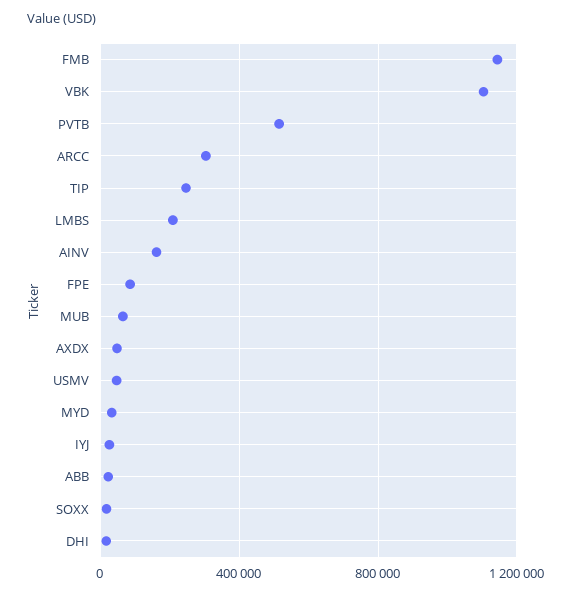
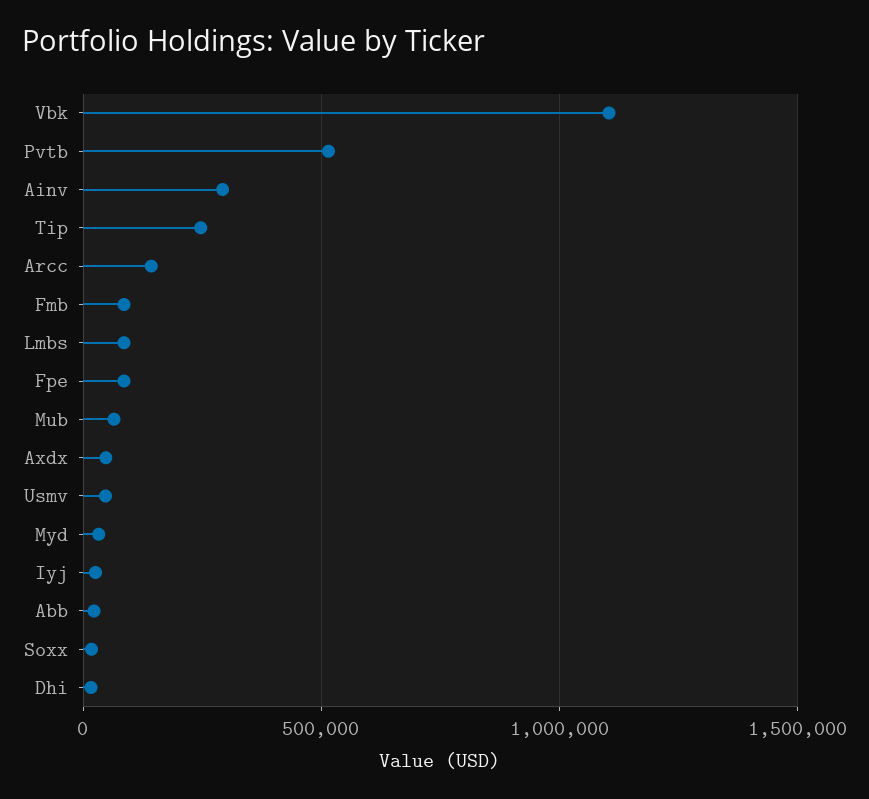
  {
-   "FMB": 1150000,
+   "FMB": 100000,
    "VBK": 1100000,
    "PVTB": 500000,
-   "ARCC": 300000,
+   "ARCC": 150000,
    "TIP": 250000,
-   "LMBS": 200000,
+   "LMBS": 100000,
-   "AINV": 150000,
+   "AINV": 300000,
    "FPE": 100000,
    "MUB": 50000,
    "AXDX": 50000,
    "USMV": 50000,
    "MYD": 50000,
    "IYJ": 50000,
    "ABB": 0,
    "SOXX": 0,
    "DHI": 0
  }

